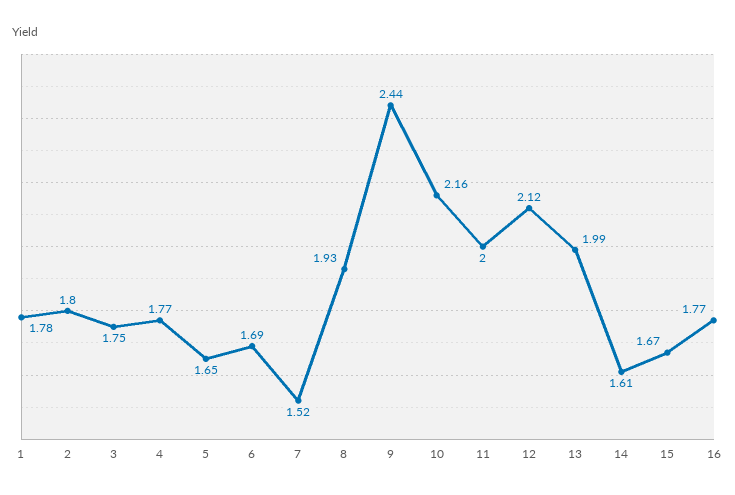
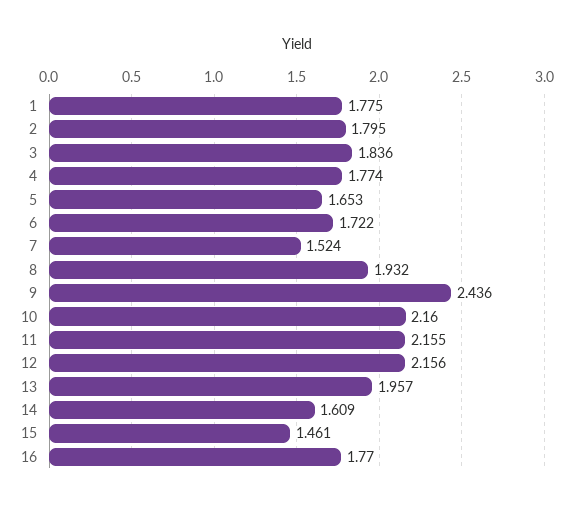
  {
    "1": 1.775,
    "2": 1.795,
-   "3": 1.75,
+   "3": 1.836,
    "4": 1.774,
    "5": 1.653,
-   "6": 1.69,
+   "6": 1.722,
    "7": 1.524,
    "8": 1.932,
    "9": 2.436,
    "10": 2.16,
-   "11": 2,
+   "11": 2.155,
-   "12": 2.12,
+   "12": 2.156,
-   "13": 1.99,
+   "13": 1.957,
    "14": 1.609,
-   "15": 1.67,
+   "15": 1.461,
    "16": 1.77
  }

